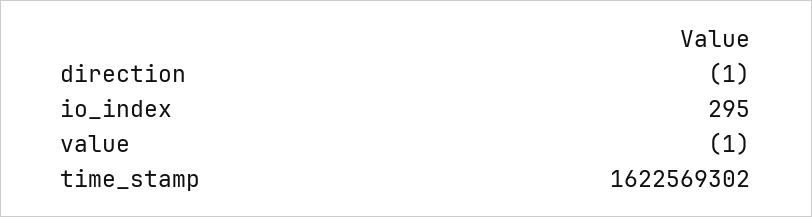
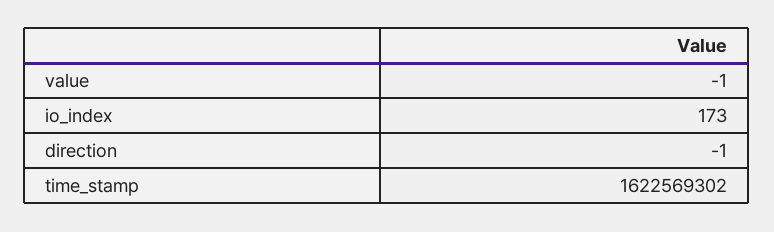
  {
    "direction": -1,
-   "io_index": 295,
+   "io_index": 173,
    "value": -1,
    "time_stamp": 1622569302
  }

